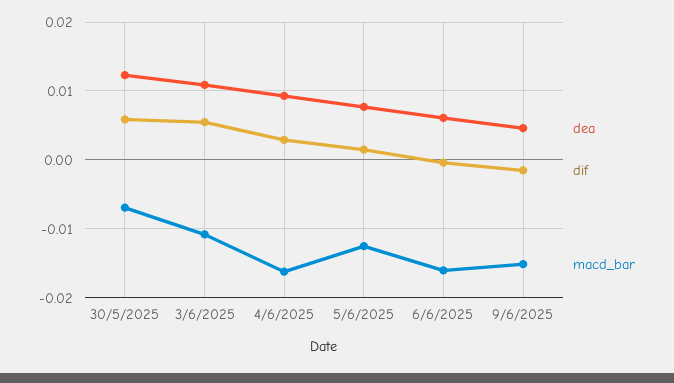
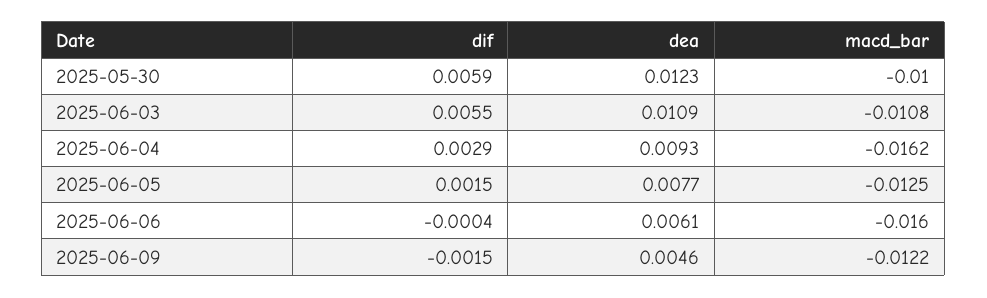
  {
    "dea": {
      "30/5/2025": 0.0123,
      "3/6/2025": 0.0109,
      "4/6/2025": 0.0093,
      "5/6/2025": 0.0077,
      "6/6/2025": 0.0061,
      "9/6/2025": 0.0046
    },
    "dif": {
      "30/5/2025": 0.0059,
      "3/6/2025": 0.0055,
      "4/6/2025": 0.0029,
      "5/6/2025": 0.0015,
      "6/6/2025": -0.0004,
      "9/6/2025": -0.0015
    },
    "macd_bar": {
-     "30/5/2025": -0.007,
+     "30/5/2025": -0.01,
      "3/6/2025": -0.0108,
      "4/6/2025": -0.0162,
      "5/6/2025": -0.0125,
      "6/6/2025": -0.016,
-     "9/6/2025": -0.015
+     "9/6/2025": -0.0122
    }
  }

